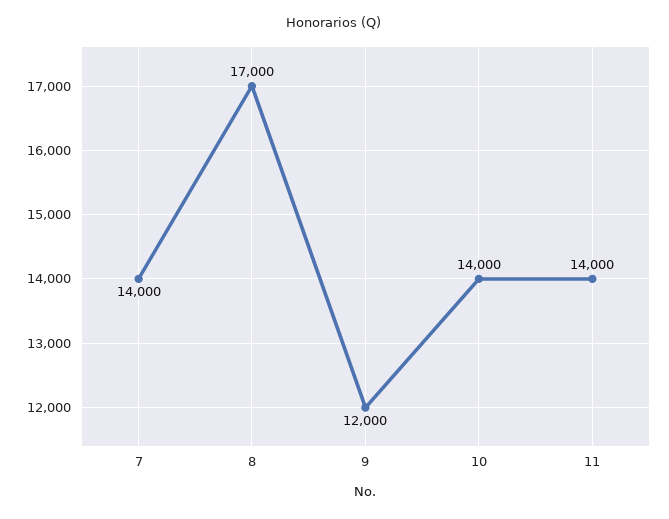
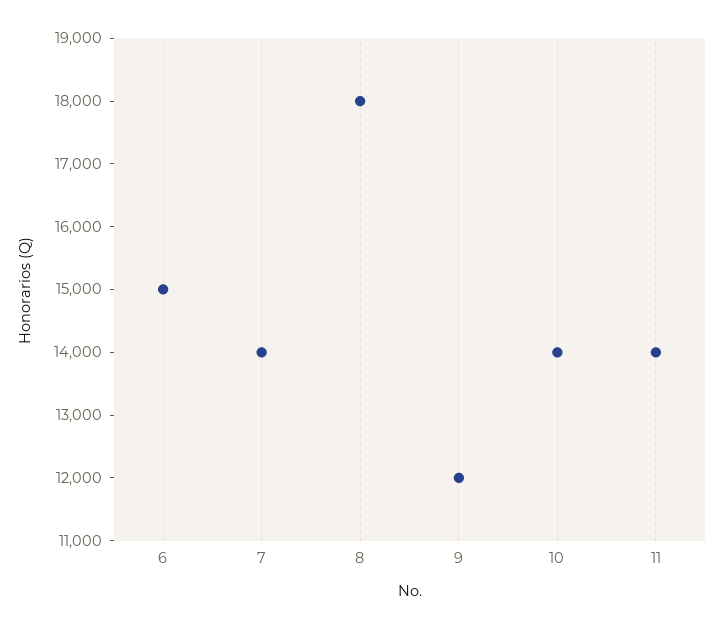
  {
    "7": 14000,
-   "8": 17000,
+   "8": 18000,
    "9": 12000,
    "10": 14000,
-   "11": 14000
+   "11": 14000,
+   "6": 15000
  }

